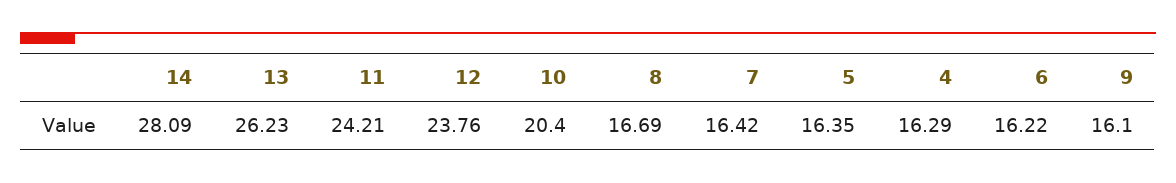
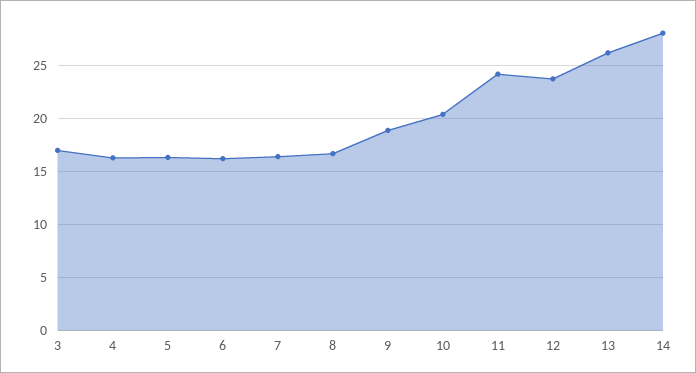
  {
    "14": 28.09,
    "13": 26.23,
    "11": 24.21,
    "12": 23.76,
    "10": 20.4,
    "8": 16.69,
    "7": 16.42,
    "5": 16.35,
    "4": 16.29,
    "6": 16.22,
-   "9": 16.1
+   "9": 19,
+   "3": 17
  }

